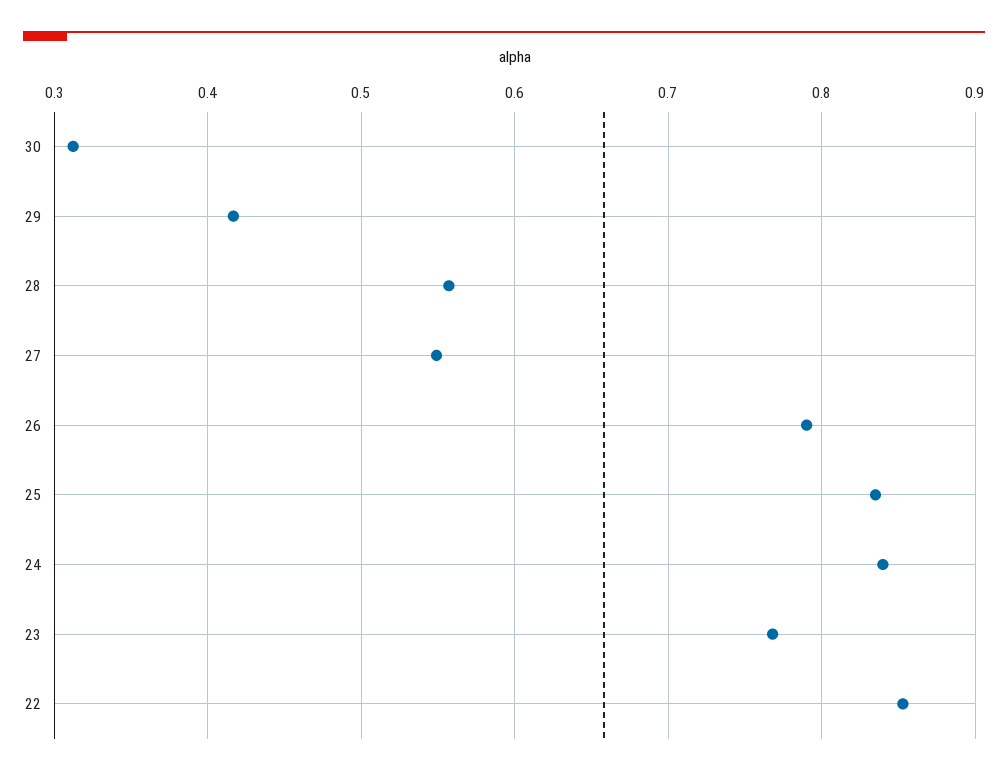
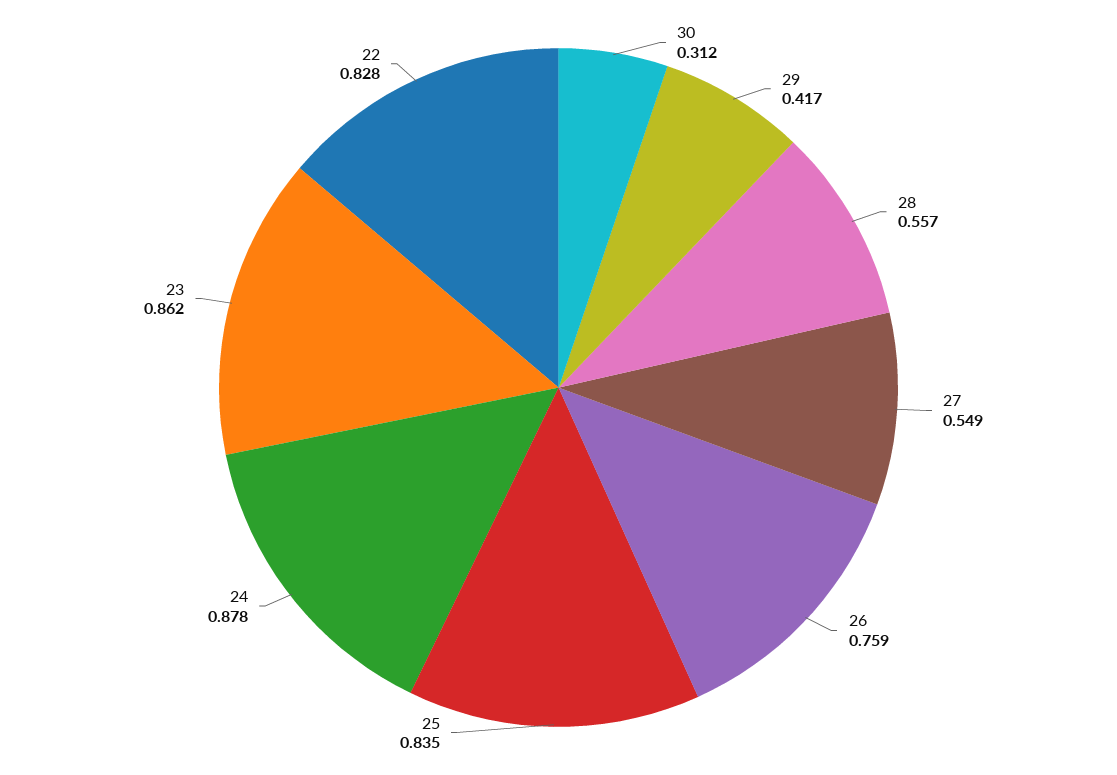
  {
    "30": 0.312,
    "29": 0.417,
    "28": 0.557,
    "27": 0.549,
-   "26": 0.79,
+   "26": 0.759,
    "25": 0.835,
-   "24": 0.84,
+   "24": 0.878,
-   "23": 0.77,
+   "23": 0.862,
-   "22": 0.85
+   "22": 0.828
  }

